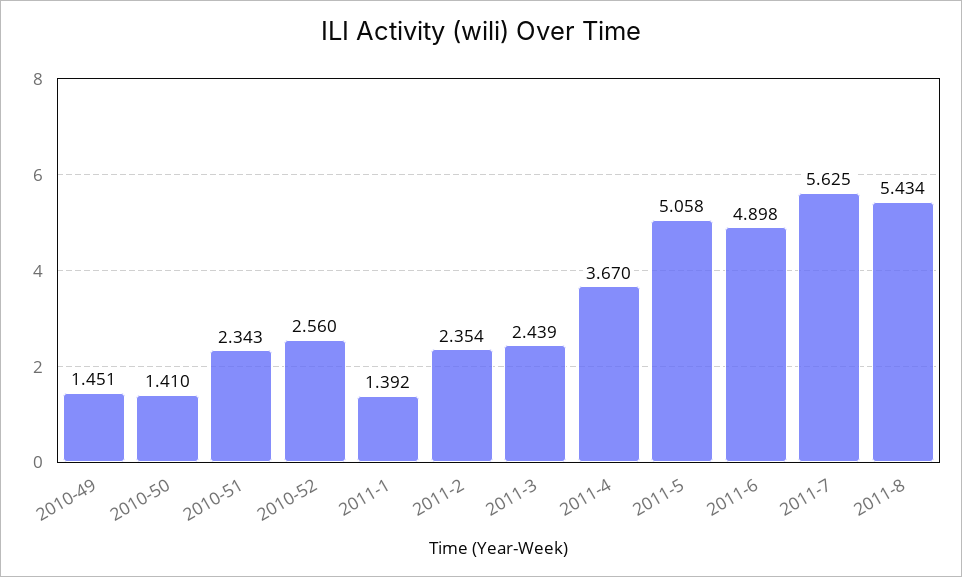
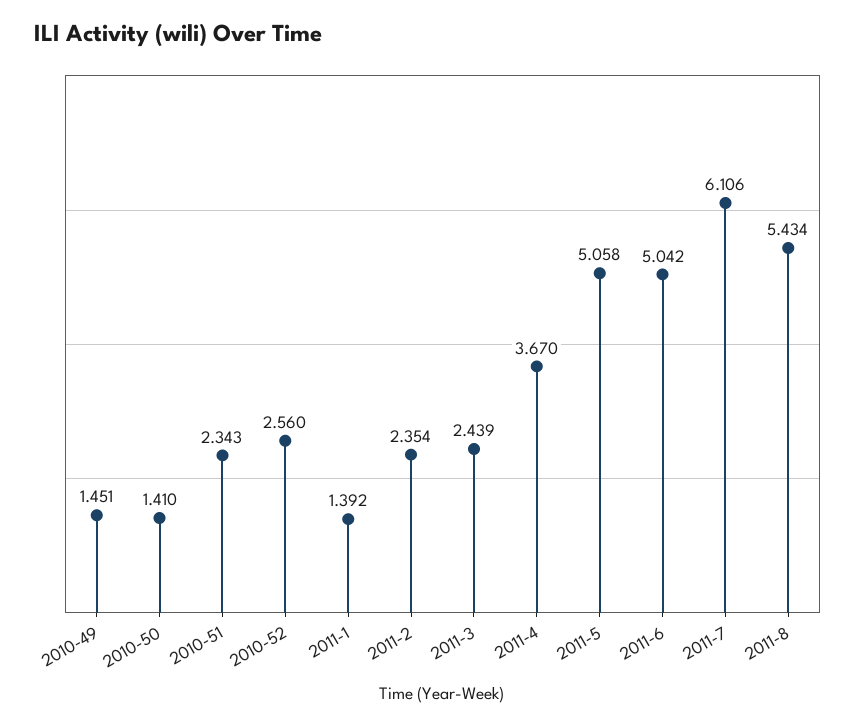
  {
    "2010-49": 1.451,
    "2010-50": 1.41,
    "2010-51": 2.343,
    "2010-52": 2.56,
    "2011-1": 1.392,
    "2011-2": 2.354,
    "2011-3": 2.439,
    "2011-4": 3.67,
    "2011-5": 5.058,
-   "2011-6": 4.898,
+   "2011-6": 5.042,
-   "2011-7": 5.625,
+   "2011-7": 6.106,
    "2011-8": 5.434
  }

